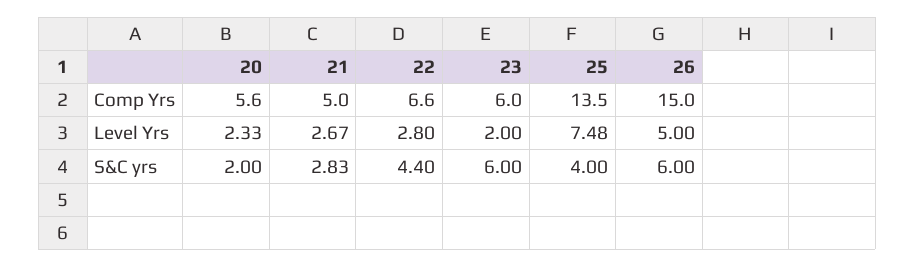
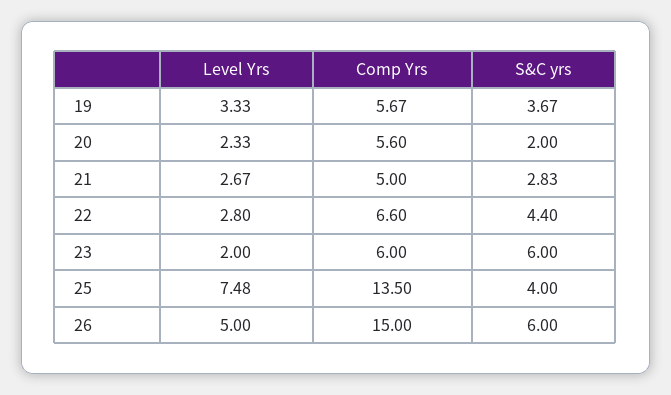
  {
    "20": {
      "Comp Yrs": 5.6,
      "Level Yrs": 2.33,
      "S&C yrs": 2
    },
    "21": {
      "Comp Yrs": 5,
      "Level Yrs": 2.67,
      "S&C yrs": 2.83
    },
    "22": {
      "Comp Yrs": 6.6,
      "Level Yrs": 2.8,
      "S&C yrs": 4.4
    },
    "23": {
      "Comp Yrs": 6,
      "Level Yrs": 2,
      "S&C yrs": 6
    },
    "25": {
      "Comp Yrs": 13.5,
      "Level Yrs": 7.48,
      "S&C yrs": 4
    },
    "26": {
      "Comp Yrs": 15,
      "Level Yrs": 5,
      "S&C yrs": 6
-   }
+   },
+   "19": {
+     "Level Yrs": 3.33,
+     "Comp Yrs": 5.67,
+     "S&C yrs": 3.67
+   }
  }

